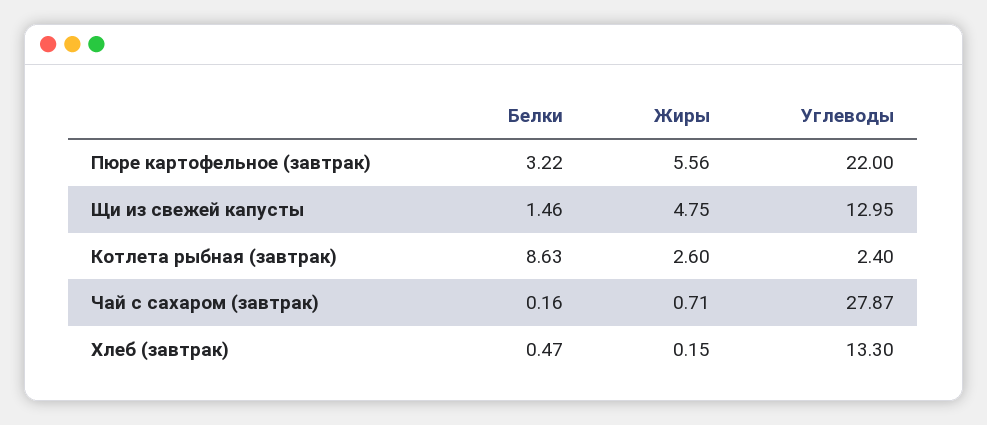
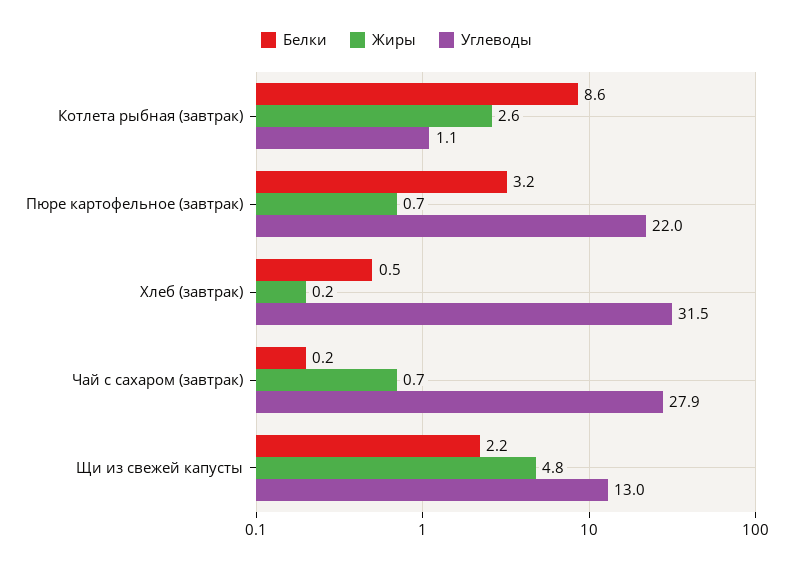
  {
    "Белки": {
      "Пюре картофельное (завтрак)": 3.22,
-     "Щи из свежей капусты": 1.46,
+     "Щи из свежей капусты": 2.2,
      "Котлета рыбная (завтрак)": 8.63,
      "Чай с сахаром (завтрак)": 0.16,
      "Хлеб (завтрак)": 0.47
    },
    "Жиры": {
-     "Пюре картофельное (завтрак)": 5.56,
+     "Пюре картофельное (завтрак)": 0.7,
      "Щи из свежей капусты": 4.75,
      "Котлета рыбная (завтрак)": 2.6,
      "Чай с сахаром (завтрак)": 0.71,
      "Хлеб (завтрак)": 0.15
    },
    "Углеводы": {
      "Пюре картофельное (завтрак)": 22,
      "Щи из свежей капусты": 12.95,
-     "Котлета рыбная (завтрак)": 2.4,
+     "Котлета рыбная (завтрак)": 1.1,
      "Чай с сахаром (завтрак)": 27.87,
-     "Хлеб (завтрак)": 13.3
+     "Хлеб (завтрак)": 31.5
    }
  }

